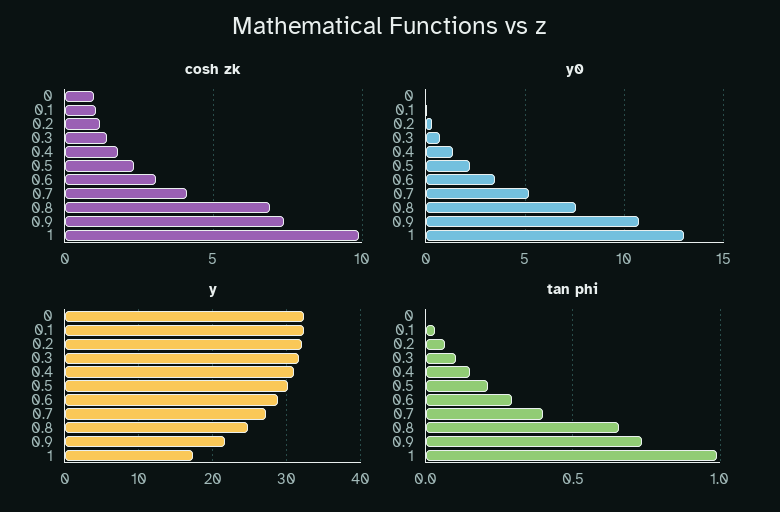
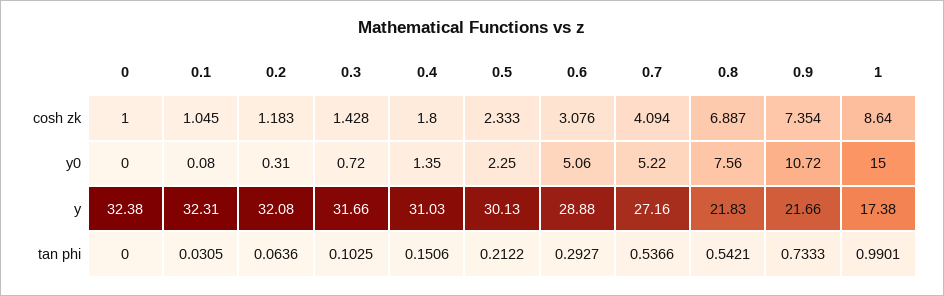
  {
    "cosh zk": {
      "0": 1,
      "0.1": 1.045,
      "0.2": 1.183,
      "0.3": 1.428,
      "0.4": 1.8,
      "0.5": 2.333,
      "0.6": 3.076,
      "0.7": 4.094,
      "0.8": 6.887,
      "0.9": 7.354,
-     "1": 10
+     "1": 8.64
    },
    "y0": {
      "0": 0,
      "0.1": 0.08,
      "0.2": 0.31,
      "0.3": 0.72,
      "0.4": 1.35,
      "0.5": 2.25,
-     "0.6": 3.5,
+     "0.6": 5.06,
      "0.7": 5.22,
      "0.8": 7.56,
      "0.9": 10.72,
-     "1": 13
+     "1": 15
    },
    "y": {
      "0": 32.38,
      "0.1": 32.31,
      "0.2": 32.08,
      "0.3": 31.66,
      "0.4": 31.03,
      "0.5": 30.13,
      "0.6": 28.88,
      "0.7": 27.16,
-     "0.8": 25,
+     "0.8": 21.83,
      "0.9": 21.66,
      "1": 17.38
    },
    "tan phi": {
      "0": 0,
      "0.1": 0.0305,
      "0.2": 0.0636,
      "0.3": 0.1025,
      "0.4": 0.1506,
      "0.5": 0.2122,
      "0.6": 0.2927,
-     "0.7": 0.4,
+     "0.7": 0.5366,
-     "0.8": 0.65,
+     "0.8": 0.5421,
      "0.9": 0.7333,
      "1": 0.9901
    }
  }

